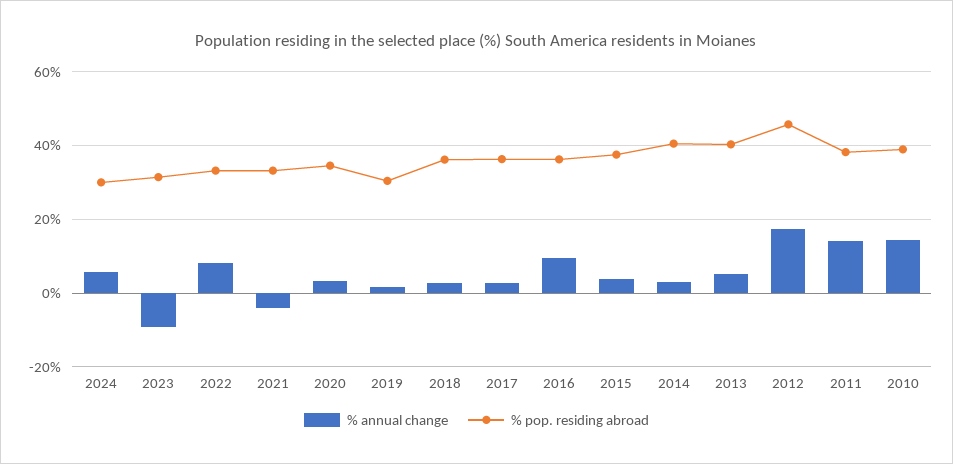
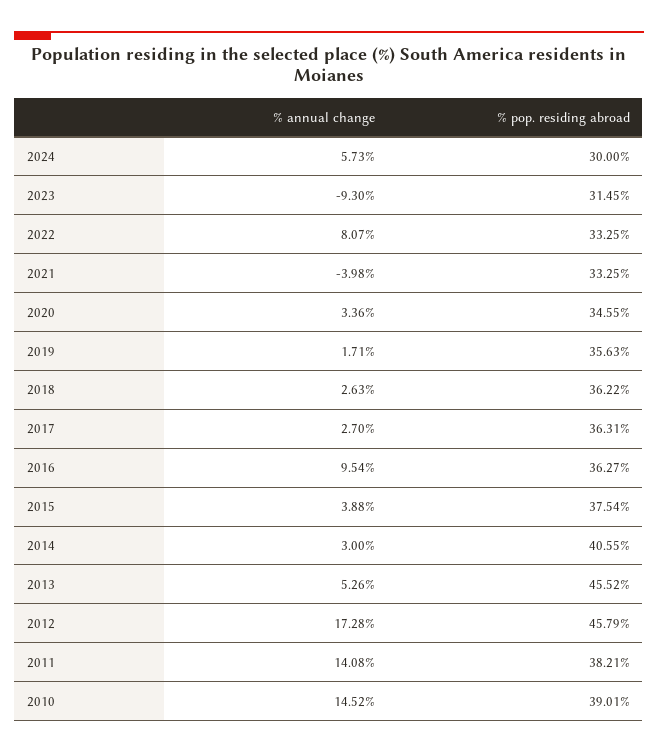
  {
    "% annual change": {
      "2024": 5.73,
      "2023": -9.3,
      "2022": 8.07,
      "2021": -3.98,
      "2020": 3.36,
      "2019": 1.71,
      "2018": 2.63,
      "2017": 2.7,
      "2016": 9.54,
      "2015": 3.88,
      "2014": 3,
      "2013": 5.26,
      "2012": 17.28,
      "2011": 14.08,
      "2010": 14.52
    },
    "% pop. residing abroad": {
      "2024": 30,
      "2023": 31.45,
      "2022": 33.25,
      "2021": 33.25,
      "2020": 34.55,
-     "2019": 30,
+     "2019": 35.63,
      "2018": 36.22,
      "2017": 36.31,
      "2016": 36.27,
      "2015": 37.54,
      "2014": 40.55,
-     "2013": 40,
+     "2013": 45.52,
      "2012": 45.79,
      "2011": 38.21,
      "2010": 39.01
    }
  }

